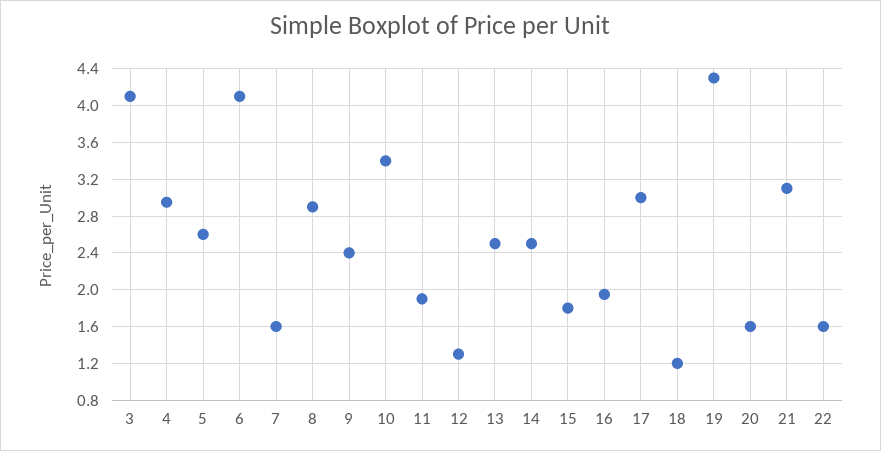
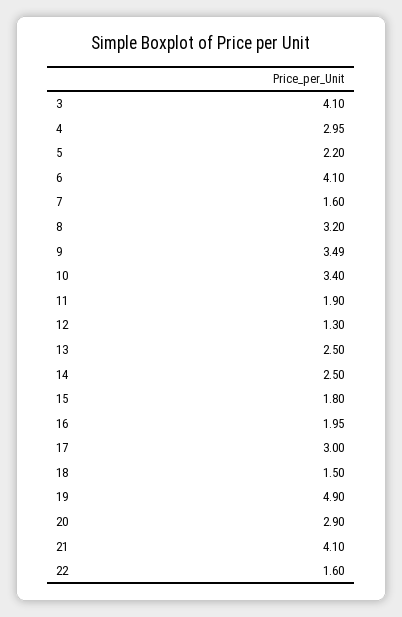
  {
    "3": 4.1,
    "4": 2.95,
-   "5": 2.6,
+   "5": 2.2,
    "6": 4.1,
    "7": 1.6,
-   "8": 2.9,
+   "8": 3.2,
-   "9": 2.4,
+   "9": 3.49,
    "10": 3.4,
    "11": 1.9,
    "12": 1.3,
    "13": 2.5,
    "14": 2.5,
    "15": 1.8,
    "16": 1.95,
    "17": 3,
-   "18": 1.2,
+   "18": 1.5,
-   "19": 4.3,
+   "19": 4.9,
-   "20": 1.6,
+   "20": 2.9,
-   "21": 3.1,
+   "21": 4.1,
    "22": 1.6
  }

